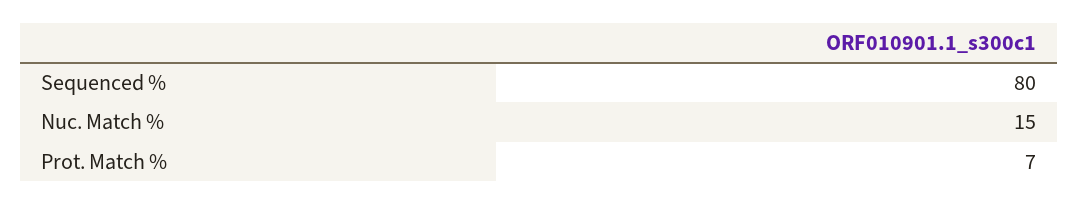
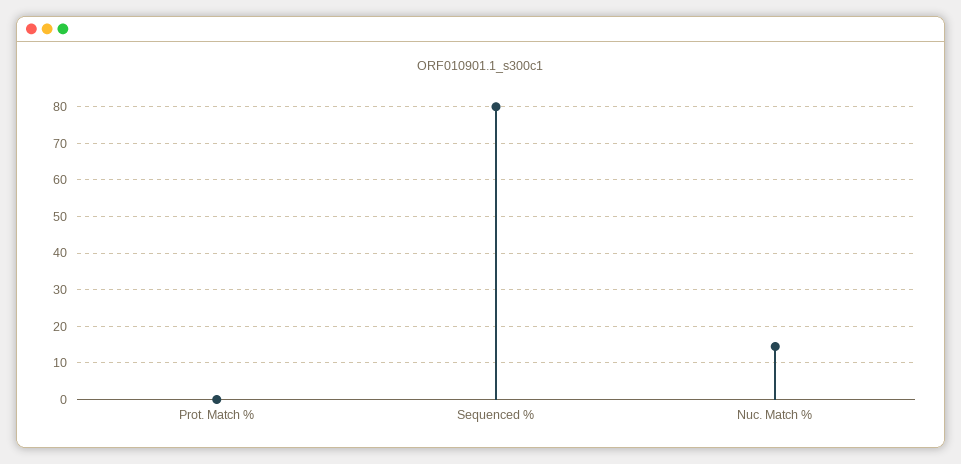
  {
    "Sequenced %": 80,
    "Nuc. Match %": 15,
-   "Prot. Match %": 7
+   "Prot. Match %": 0
  }

